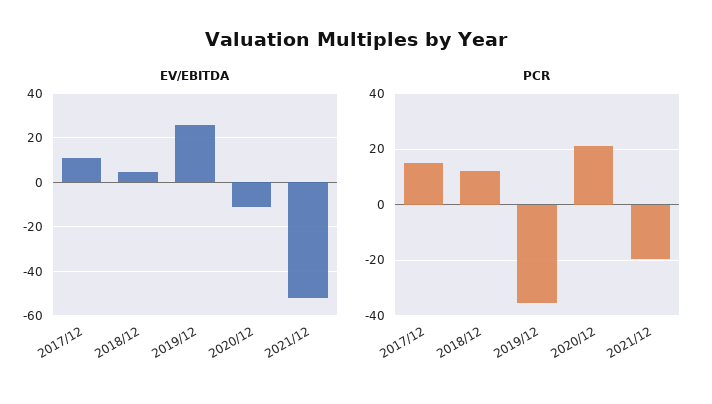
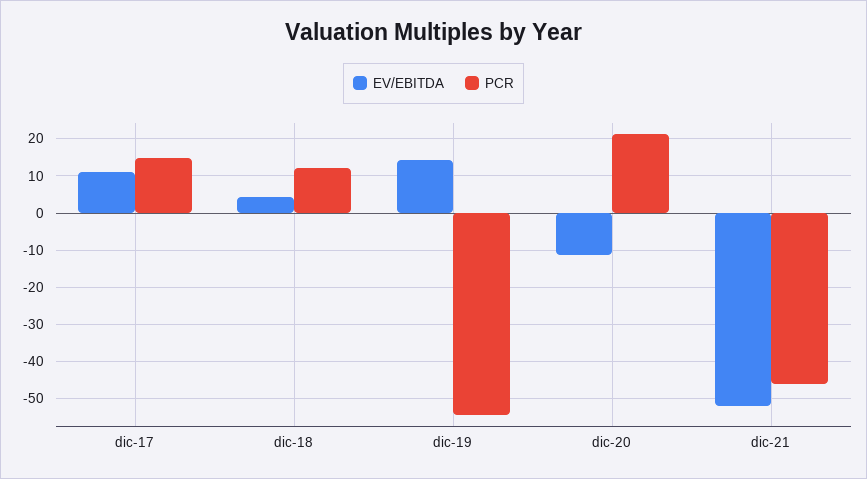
  {
    "EV/EBITDA": {
      "2017/12": 10,
      "2018/12": 4,
-     "2019/12": 25,
+     "2019/12": 14,
      "2020/12": -12,
      "2021/12": -52
    },
    "PCR": {
      "2017/12": 14,
      "2018/12": 12,
-     "2019/12": -35,
+     "2019/12": -54,
      "2020/12": 22,
-     "2021/12": -20
+     "2021/12": -46
    }
  }

